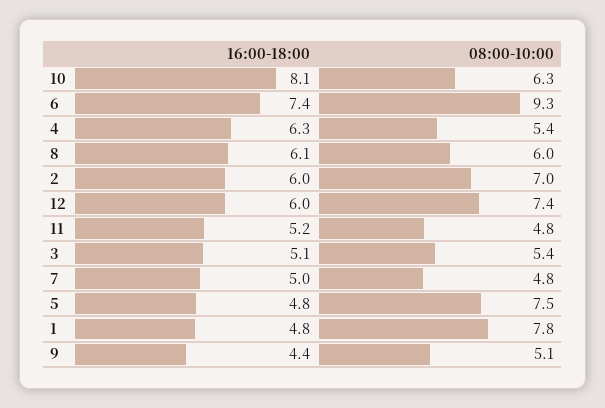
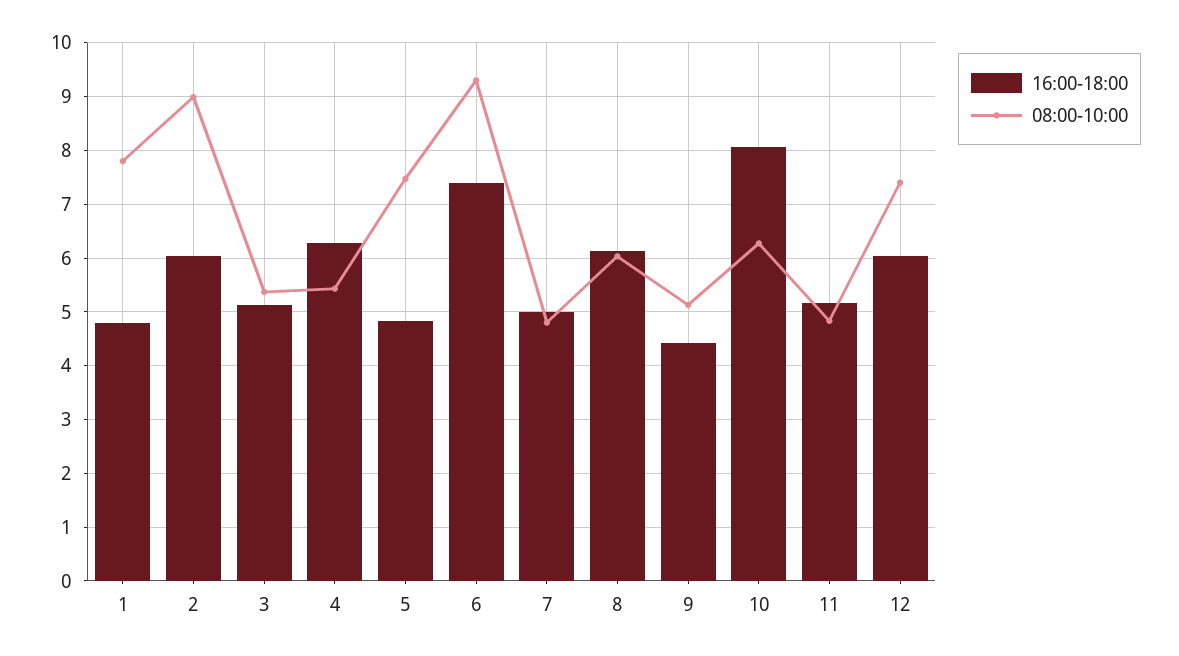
  {
    "16:00-18:00": {
      "10": 8.1,
      "6": 7.4,
      "4": 6.3,
      "8": 6.1,
      "2": 6,
      "12": 6,
      "11": 5.2,
      "3": 5.1,
      "7": 5,
      "5": 4.8,
      "1": 4.8,
      "9": 4.4
    },
    "08:00-10:00": {
      "10": 6.3,
      "6": 9.3,
      "4": 5.4,
      "8": 6,
-     "2": 7,
+     "2": 9,
      "12": 7.4,
      "11": 4.8,
      "3": 5.4,
      "7": 4.8,
      "5": 7.5,
      "1": 7.8,
      "9": 5.1
    }
  }

